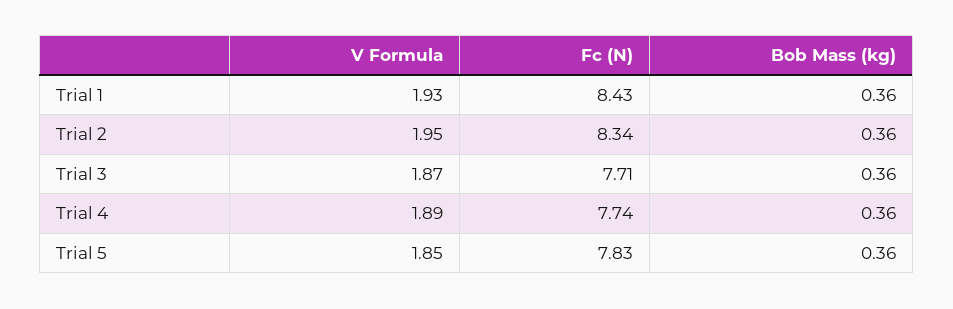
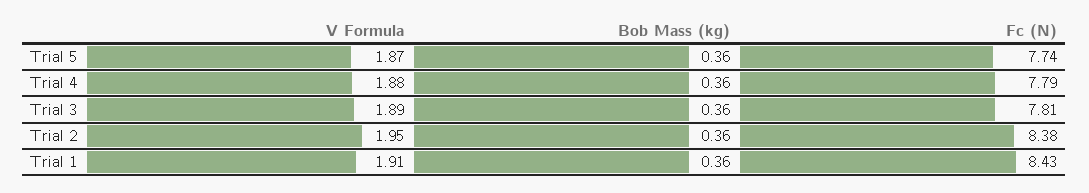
  {
    "V Formula": {
-     "Trial 1": 1.93,
+     "Trial 1": 1.91,
      "Trial 2": 1.95,
-     "Trial 3": 1.87,
+     "Trial 3": 1.89,
-     "Trial 4": 1.89,
+     "Trial 4": 1.88,
-     "Trial 5": 1.85
+     "Trial 5": 1.87
    },
    "Fc (N)": {
      "Trial 1": 8.43,
-     "Trial 2": 8.34,
+     "Trial 2": 8.38,
-     "Trial 3": 7.71,
+     "Trial 3": 7.81,
-     "Trial 4": 7.74,
+     "Trial 4": 7.79,
-     "Trial 5": 7.83
+     "Trial 5": 7.74
    },
    "Bob Mass (kg)": {
      "Trial 1": 0.36,
      "Trial 2": 0.36,
      "Trial 3": 0.36,
      "Trial 4": 0.36,
      "Trial 5": 0.36
    }
  }

